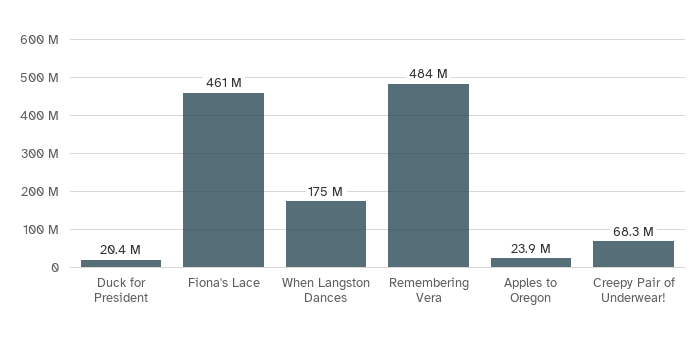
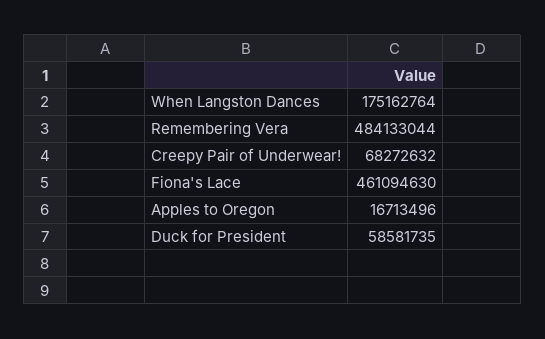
  {
-   "Duck for President": 20400000,
+   "Duck for President": 58581735,
    "Fiona's Lace": 461094630,
    "When Langston Dances": 175162764,
    "Remembering Vera": 484133044,
-   "Apples to Oregon": 23900000,
+   "Apples to Oregon": 16713496,
    "Creepy Pair of Underwear!": 68272632
  }

